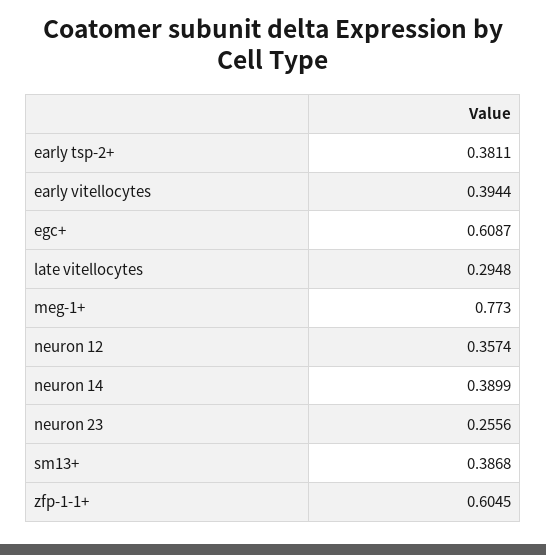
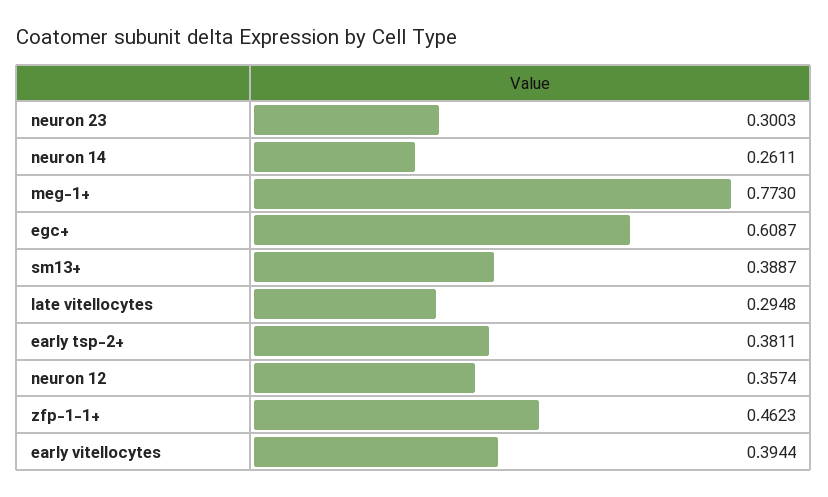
  {
    "early tsp-2+": 0.3811,
    "early vitellocytes": 0.3944,
    "egc+": 0.6087,
    "late vitellocytes": 0.2948,
    "meg-1+": 0.773,
    "neuron 12": 0.3574,
-   "neuron 14": 0.3899,
+   "neuron 14": 0.2611,
-   "neuron 23": 0.2556,
+   "neuron 23": 0.3003,
-   "sm13+": 0.3868,
+   "sm13+": 0.3887,
-   "zfp-1-1+": 0.6045
+   "zfp-1-1+": 0.4623
  }

